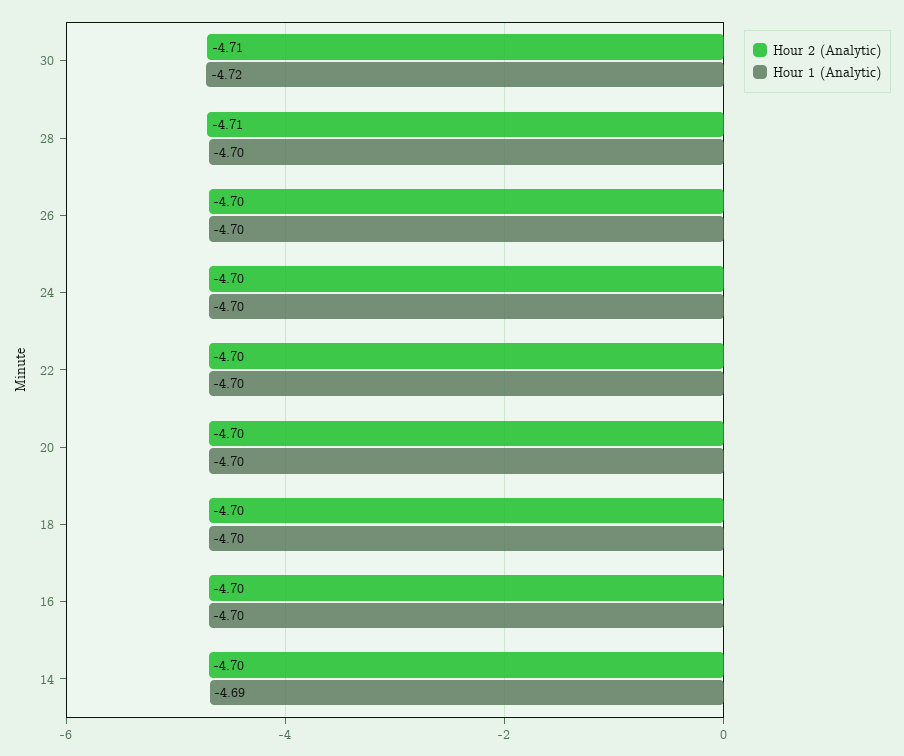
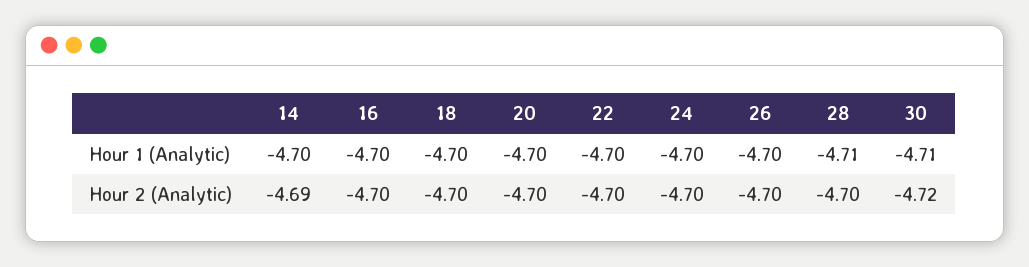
  {
    "Hour 2 (Analytic)": {
-     "30": -4.71,
+     "30": -4.72,
-     "28": -4.71,
+     "28": -4.7,
      "26": -4.7,
      "24": -4.7,
      "22": -4.7,
      "20": -4.7,
      "18": -4.7,
      "16": -4.7,
-     "14": -4.7
+     "14": -4.69
    },
    "Hour 1 (Analytic)": {
-     "30": -4.72,
+     "30": -4.71,
-     "28": -4.7,
+     "28": -4.71,
      "26": -4.7,
      "24": -4.7,
      "22": -4.7,
      "20": -4.7,
      "18": -4.7,
      "16": -4.7,
-     "14": -4.69
+     "14": -4.7
    }
  }

